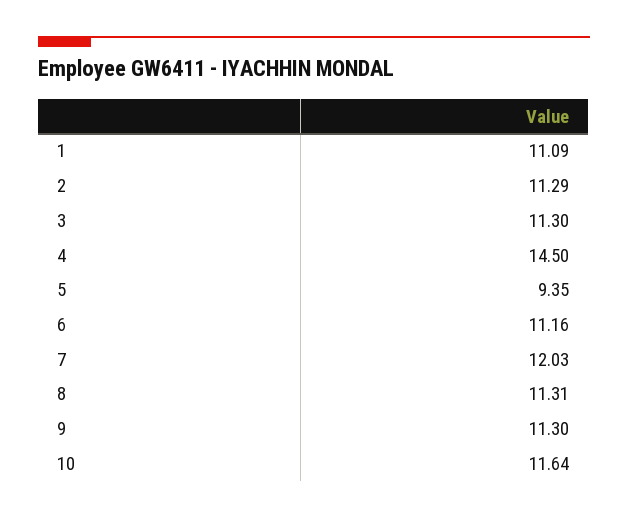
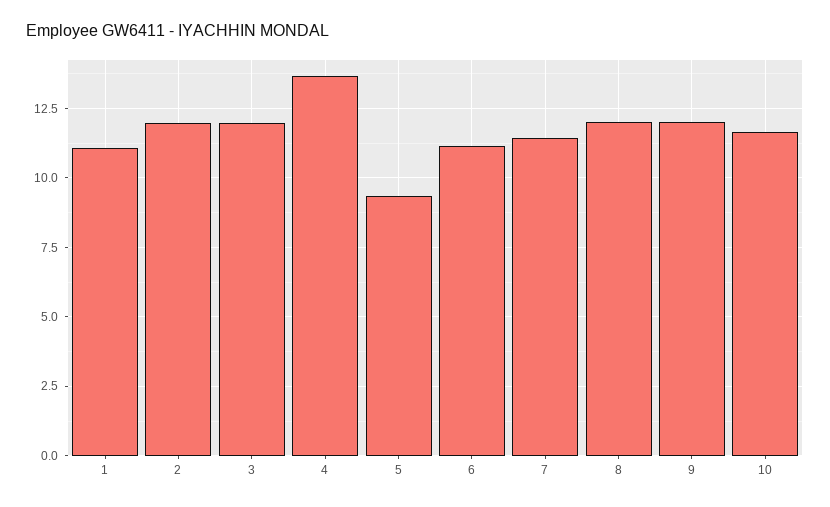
  {
    "1": 11.09,
-   "2": 11.29,
+   "2": 12,
-   "3": 11.3,
+   "3": 12,
-   "4": 14.5,
+   "4": 13.75,
    "5": 9.35,
    "6": 11.16,
-   "7": 12.03,
+   "7": 11.5,
-   "8": 11.31,
+   "8": 12,
-   "9": 11.3,
+   "9": 12,
    "10": 11.64
  }

